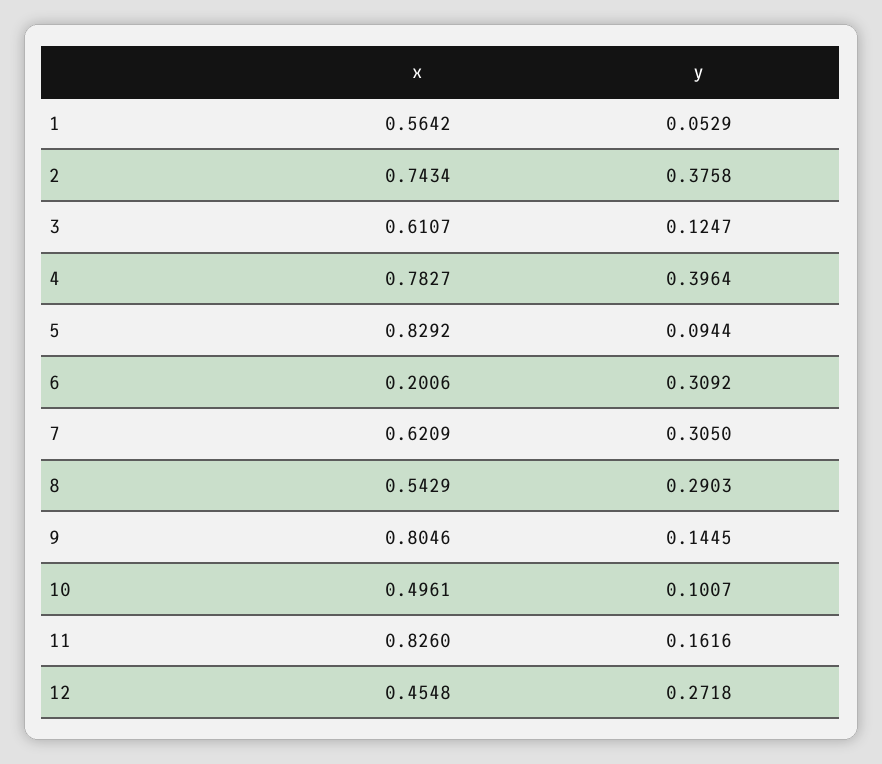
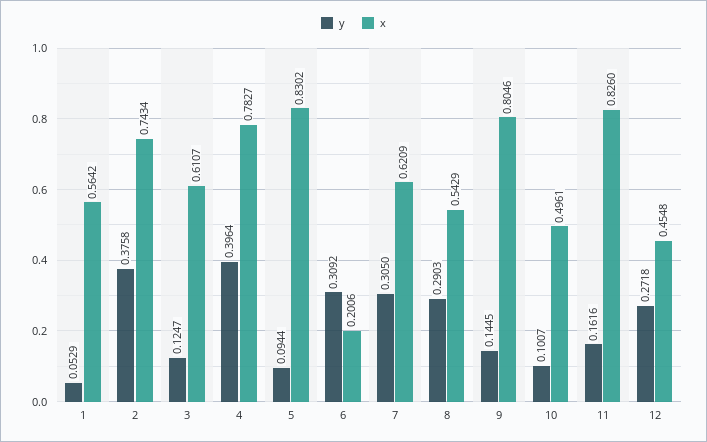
  {
    "x": {
      "1": 0.5642,
      "2": 0.7434,
      "3": 0.6107,
      "4": 0.7827,
-     "5": 0.8292,
+     "5": 0.8302,
      "6": 0.2006,
      "7": 0.6209,
      "8": 0.5429,
      "9": 0.8046,
      "10": 0.4961,
      "11": 0.826,
      "12": 0.4548
    },
    "y": {
      "1": 0.0529,
      "2": 0.3758,
      "3": 0.1247,
      "4": 0.3964,
      "5": 0.0944,
      "6": 0.3092,
      "7": 0.305,
      "8": 0.2903,
      "9": 0.1445,
      "10": 0.1007,
      "11": 0.1616,
      "12": 0.2718
    }
  }

